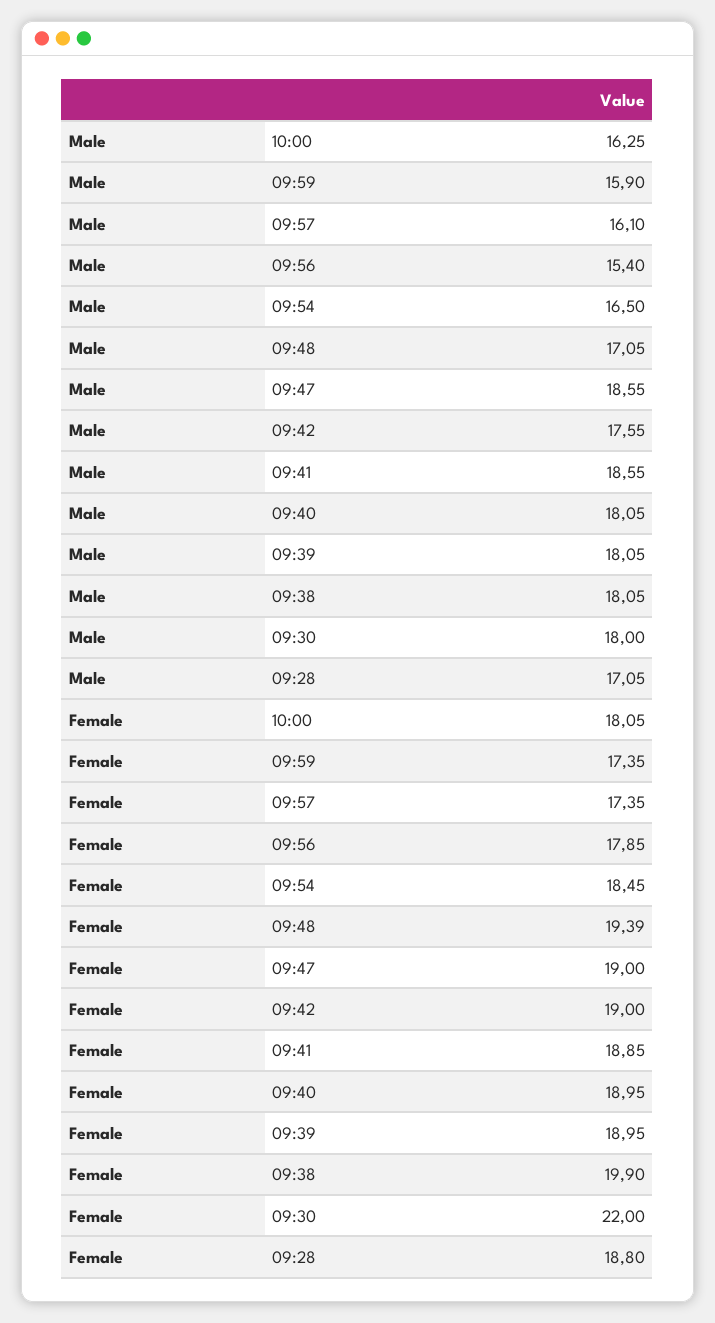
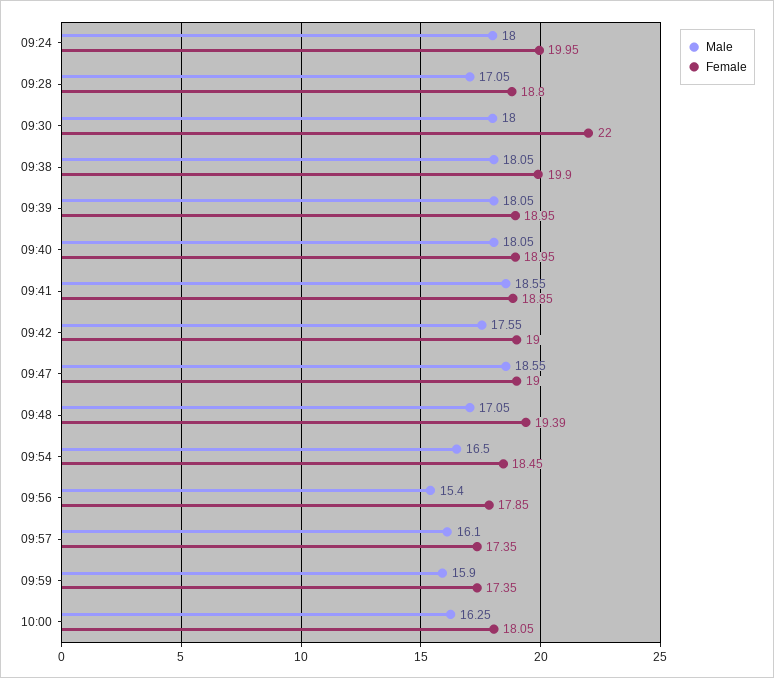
  {
    "Male": {
      "10:00": 16.25,
      "09:59": 15.9,
      "09:57": 16.1,
      "09:56": 15.4,
      "09:54": 16.5,
      "09:48": 17.05,
      "09:47": 18.55,
      "09:42": 17.55,
      "09:41": 18.55,
      "09:40": 18.05,
      "09:39": 18.05,
      "09:38": 18.05,
      "09:30": 18,
-     "09:28": 17.05
+     "09:28": 17.05,
+     "09:24": 18
    },
    "Female": {
      "10:00": 18.05,
      "09:59": 17.35,
      "09:57": 17.35,
      "09:56": 17.85,
      "09:54": 18.45,
      "09:48": 19.39,
      "09:47": 19,
      "09:42": 19,
      "09:41": 18.85,
      "09:40": 18.95,
      "09:39": 18.95,
      "09:38": 19.9,
      "09:30": 22,
-     "09:28": 18.8
+     "09:28": 18.8,
+     "09:24": 19.95
    }
  }

